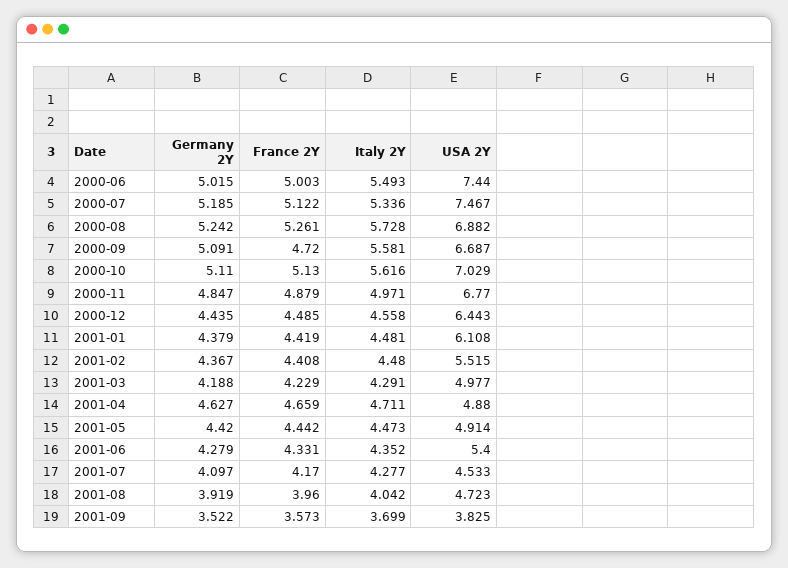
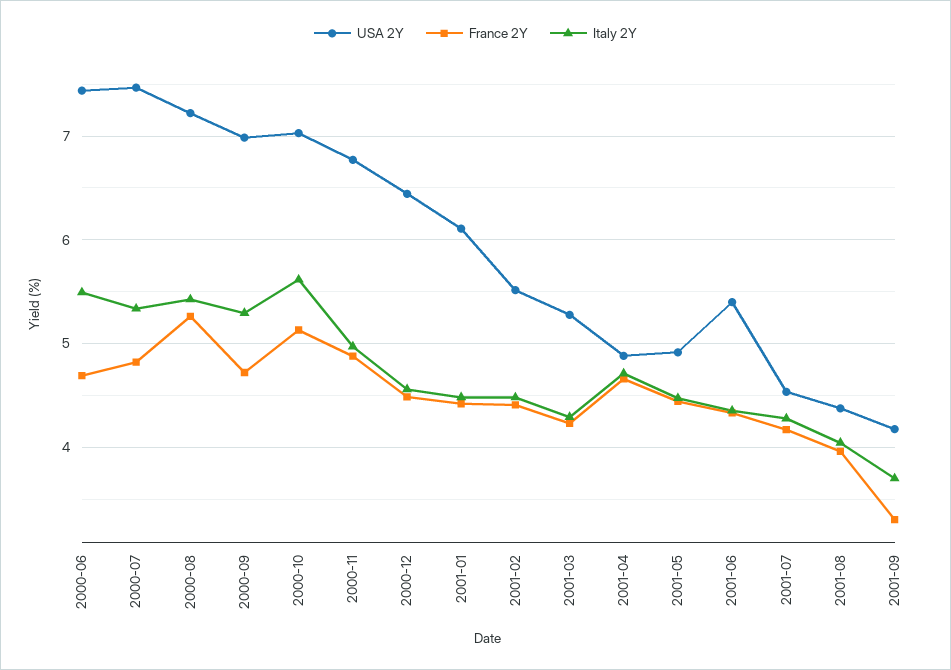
  {
-   "Germany 2Y": {
-     "2000-06": 5.015,
-     "2000-07": 5.185,
-     "2000-08": 5.242,
-     "2000-09": 5.091,
-     "2000-10": 5.11,
-     "2000-11": 4.847,
-     "2000-12": 4.435,
-     "2001-01": 4.379,
-     "2001-02": 4.367,
-     "2001-03": 4.188,
-     "2001-04": 4.627,
-     "2001-05": 4.42,
-     "2001-06": 4.279,
-     "2001-07": 4.097,
-     "2001-08": 3.919,
-     "2001-09": 3.522
-   },
    "France 2Y": {
-     "2000-06": 5.003,
+     "2000-06": 4.7,
-     "2000-07": 5.122,
+     "2000-07": 4.8,
      "2000-08": 5.261,
      "2000-09": 4.72,
      "2000-10": 5.13,
      "2000-11": 4.879,
      "2000-12": 4.485,
      "2001-01": 4.419,
      "2001-02": 4.408,
      "2001-03": 4.229,
      "2001-04": 4.659,
      "2001-05": 4.442,
      "2001-06": 4.331,
      "2001-07": 4.17,
      "2001-08": 3.96,
-     "2001-09": 3.573
+     "2001-09": 3.3
    },
    "Italy 2Y": {
      "2000-06": 5.493,
      "2000-07": 5.336,
-     "2000-08": 5.728,
+     "2000-08": 5.4,
-     "2000-09": 5.581,
+     "2000-09": 5.3,
      "2000-10": 5.616,
      "2000-11": 4.971,
      "2000-12": 4.558,
      "2001-01": 4.481,
      "2001-02": 4.48,
      "2001-03": 4.291,
      "2001-04": 4.711,
      "2001-05": 4.473,
      "2001-06": 4.352,
      "2001-07": 4.277,
      "2001-08": 4.042,
      "2001-09": 3.699
    },
    "USA 2Y": {
      "2000-06": 7.44,
      "2000-07": 7.467,
-     "2000-08": 6.882,
+     "2000-08": 7.2,
-     "2000-09": 6.687,
+     "2000-09": 7,
      "2000-10": 7.029,
      "2000-11": 6.77,
      "2000-12": 6.443,
      "2001-01": 6.108,
      "2001-02": 5.515,
-     "2001-03": 4.977,
+     "2001-03": 5.3,
      "2001-04": 4.88,
      "2001-05": 4.914,
      "2001-06": 5.4,
      "2001-07": 4.533,
-     "2001-08": 4.723,
+     "2001-08": 4.4,
-     "2001-09": 3.825
+     "2001-09": 4.2
    }
  }

